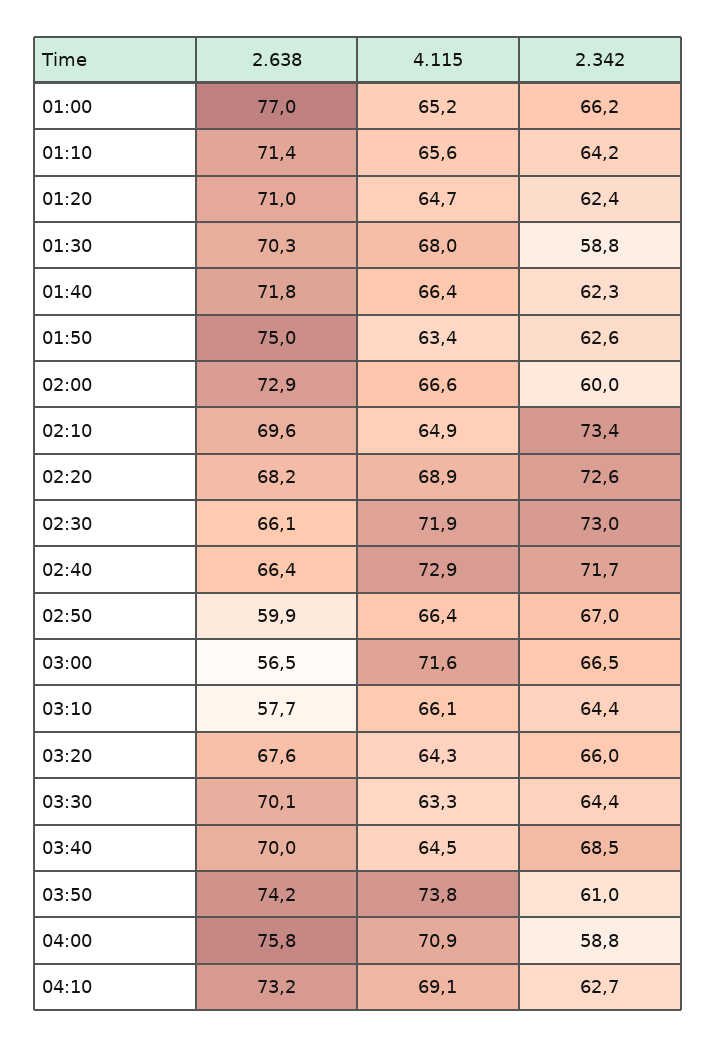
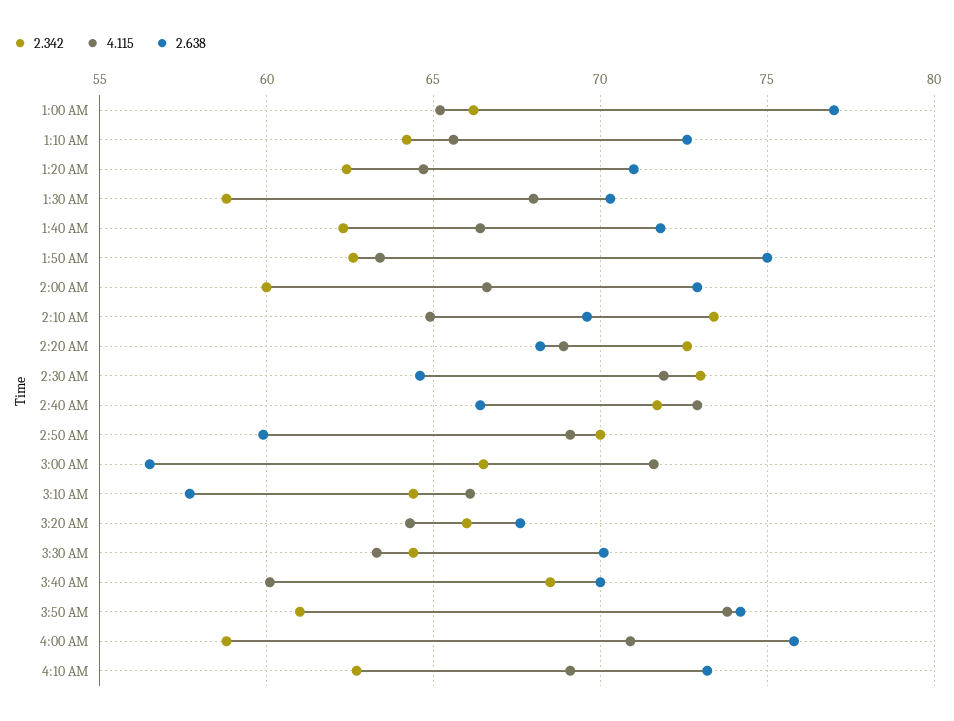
  {
    "2.638": {
      "01:00": 77,
-     "01:10": 71.4,
+     "01:10": 72.5,
      "01:20": 71,
      "01:30": 70.3,
      "01:40": 71.8,
      "01:50": 75,
      "02:00": 72.9,
      "02:10": 69.6,
      "02:20": 68.2,
-     "02:30": 66.1,
+     "02:30": 64.5,
      "02:40": 66.4,
      "02:50": 59.9,
      "03:00": 56.5,
      "03:10": 57.7,
      "03:20": 67.6,
      "03:30": 70.1,
      "03:40": 70,
      "03:50": 74.2,
      "04:00": 75.8,
      "04:10": 73.2
    },
    "4.115": {
      "01:00": 65.2,
      "01:10": 65.6,
      "01:20": 64.7,
      "01:30": 68,
      "01:40": 66.4,
      "01:50": 63.4,
      "02:00": 66.6,
      "02:10": 64.9,
      "02:20": 68.9,
      "02:30": 71.9,
      "02:40": 72.9,
-     "02:50": 66.4,
+     "02:50": 69,
      "03:00": 71.6,
      "03:10": 66.1,
      "03:20": 64.3,
      "03:30": 63.3,
-     "03:40": 64.5,
+     "03:40": 60,
      "03:50": 73.8,
      "04:00": 70.9,
      "04:10": 69.1
    },
    "2.342": {
      "01:00": 66.2,
      "01:10": 64.2,
      "01:20": 62.4,
      "01:30": 58.8,
      "01:40": 62.3,
      "01:50": 62.6,
      "02:00": 60,
      "02:10": 73.4,
      "02:20": 72.6,
      "02:30": 73,
      "02:40": 71.7,
-     "02:50": 67,
+     "02:50": 70,
      "03:00": 66.5,
      "03:10": 64.4,
      "03:20": 66,
      "03:30": 64.4,
      "03:40": 68.5,
      "03:50": 61,
      "04:00": 58.8,
      "04:10": 62.7
    }
  }

